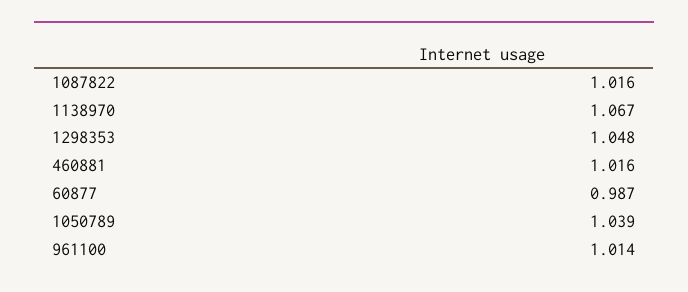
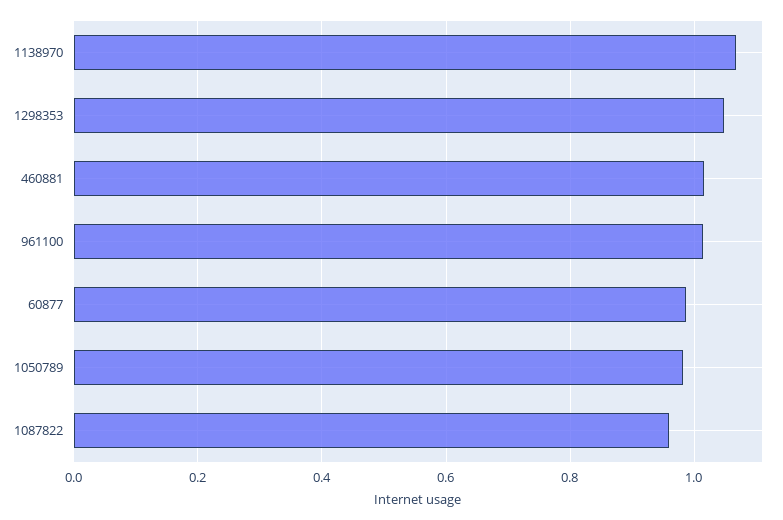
  {
-   "1087822": 1.016,
+   "1087822": 0.96,
    "1138970": 1.067,
    "1298353": 1.048,
    "460881": 1.016,
    "60877": 0.987,
-   "1050789": 1.039,
+   "1050789": 0.98,
    "961100": 1.014
  }

